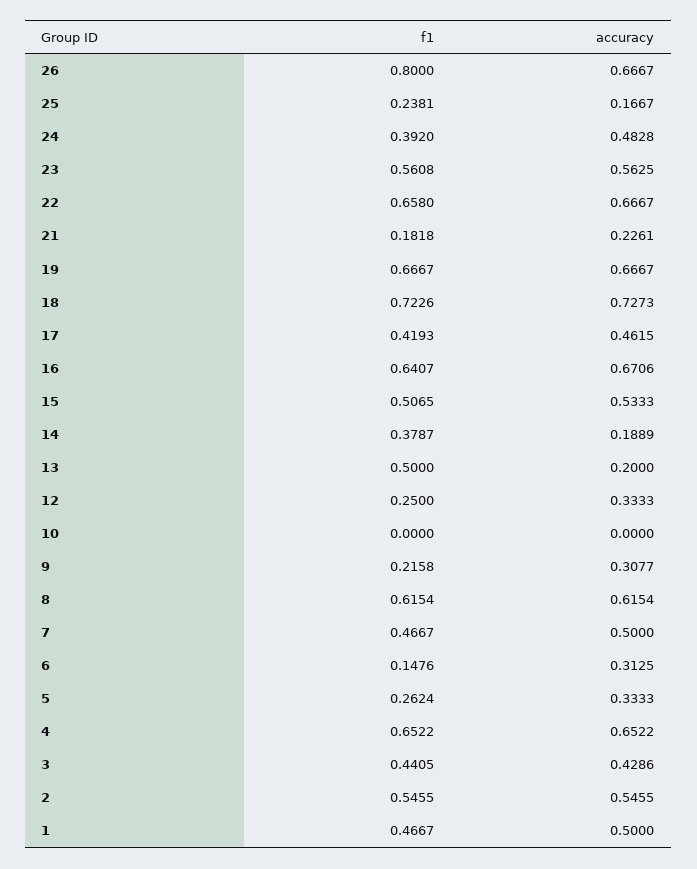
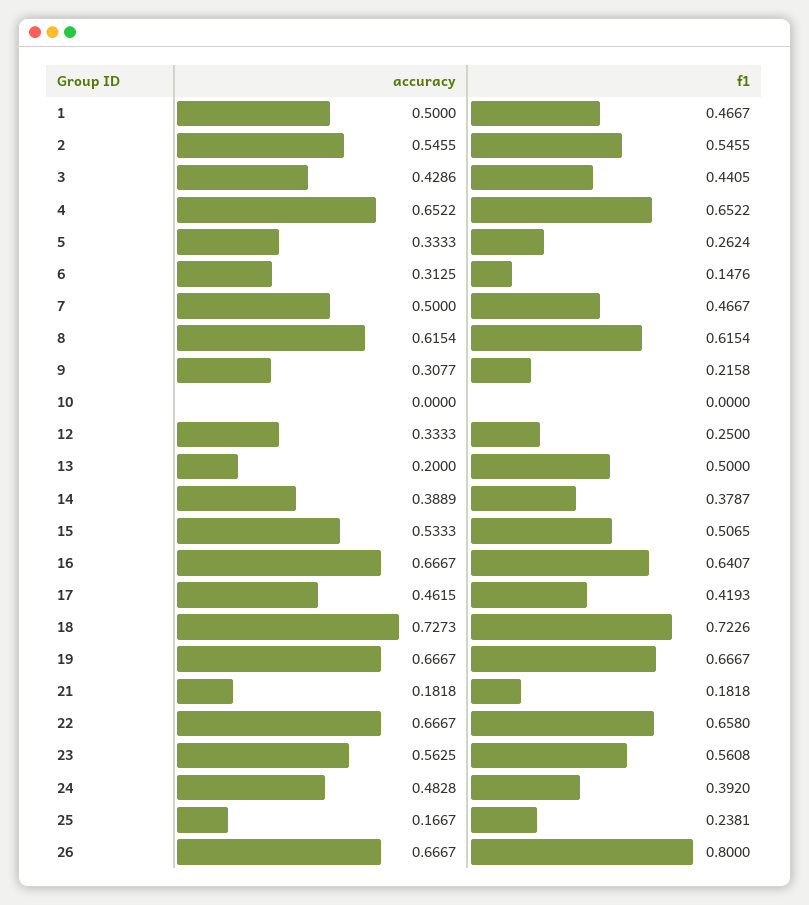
  {
    "f1": {
      "26": 0.8,
      "25": 0.2381,
      "24": 0.392,
      "23": 0.5608,
      "22": 0.658,
      "21": 0.1818,
      "19": 0.6667,
      "18": 0.7226,
      "17": 0.4193,
      "16": 0.6407,
      "15": 0.5065,
      "14": 0.3787,
      "13": 0.5,
      "12": 0.25,
      "10": 0,
      "9": 0.2158,
      "8": 0.6154,
      "7": 0.4667,
      "6": 0.1476,
      "5": 0.2624,
      "4": 0.6522,
      "3": 0.4405,
      "2": 0.5455,
      "1": 0.4667
    },
    "accuracy": {
      "26": 0.6667,
      "25": 0.1667,
      "24": 0.4828,
      "23": 0.5625,
      "22": 0.6667,
-     "21": 0.2261,
+     "21": 0.1818,
      "19": 0.6667,
      "18": 0.7273,
      "17": 0.4615,
-     "16": 0.6706,
+     "16": 0.6667,
      "15": 0.5333,
-     "14": 0.1889,
+     "14": 0.3889,
      "13": 0.2,
      "12": 0.3333,
      "10": 0,
      "9": 0.3077,
      "8": 0.6154,
      "7": 0.5,
      "6": 0.3125,
      "5": 0.3333,
      "4": 0.6522,
      "3": 0.4286,
      "2": 0.5455,
      "1": 0.5
    }
  }

